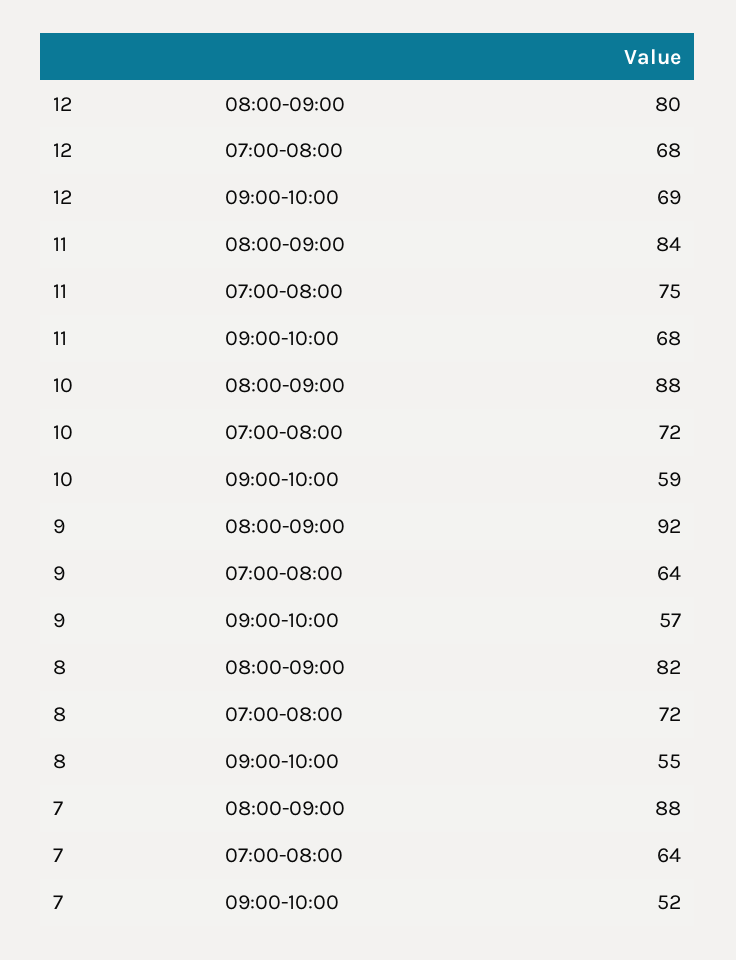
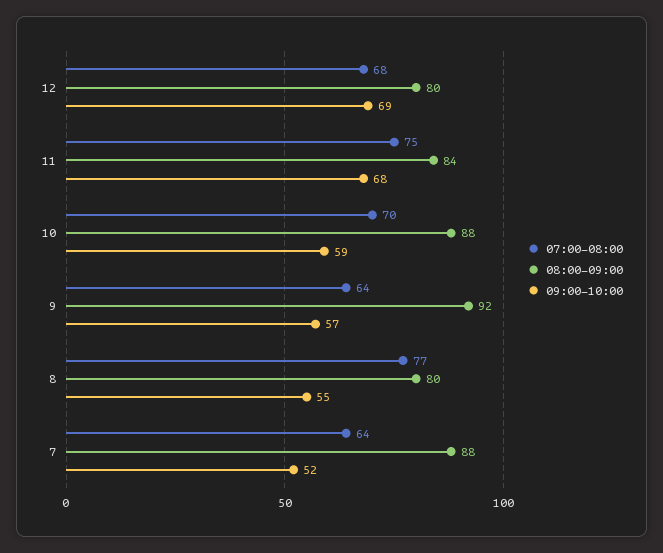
  {
    "08:00-09:00": {
      "12": 80,
      "11": 84,
      "10": 88,
      "9": 92,
-     "8": 82,
+     "8": 80,
      "7": 88
    },
    "07:00-08:00": {
      "12": 68,
      "11": 75,
-     "10": 72,
+     "10": 70,
      "9": 64,
-     "8": 72,
+     "8": 77,
      "7": 64
    },
    "09:00-10:00": {
      "12": 69,
      "11": 68,
      "10": 59,
      "9": 57,
      "8": 55,
      "7": 52
    }
  }

